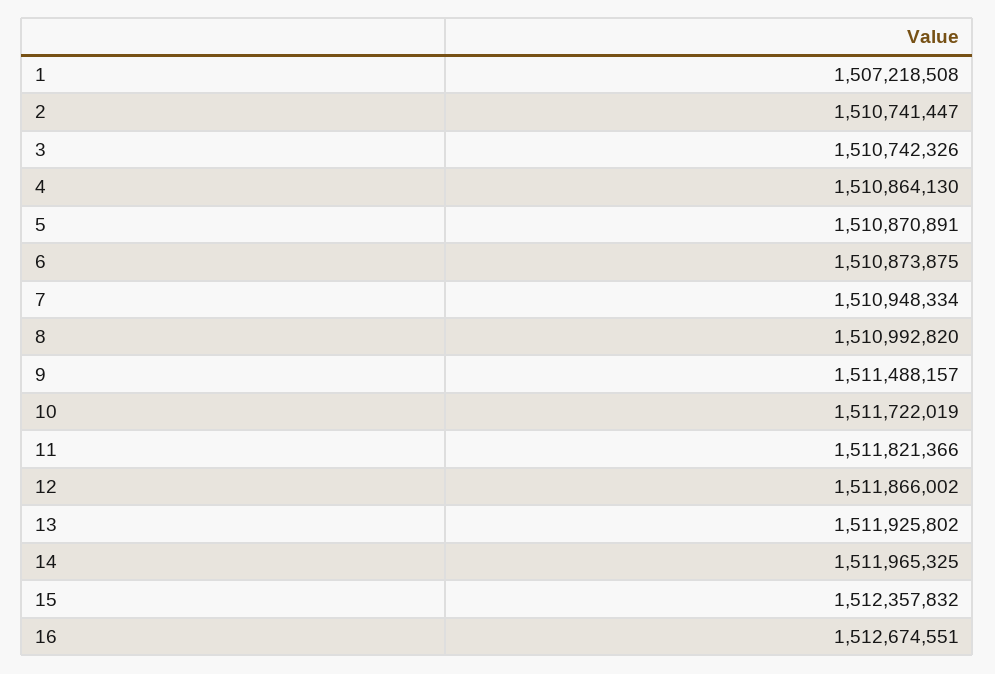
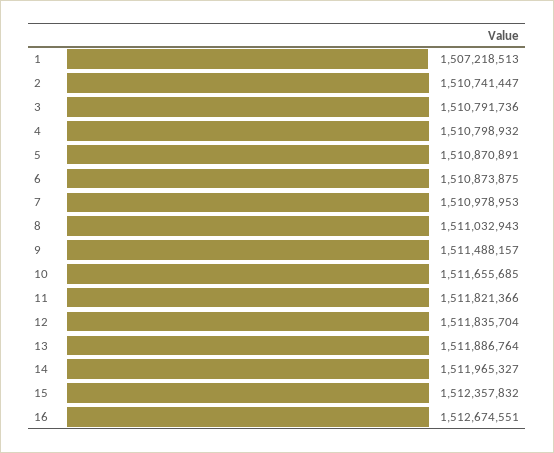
  {
-   "1": 1507218508,
+   "1": 1507218513,
    "2": 1510741447,
-   "3": 1510742326,
+   "3": 1510791736,
-   "4": 1510864130,
+   "4": 1510798932,
    "5": 1510870891,
    "6": 1510873875,
-   "7": 1510948334,
+   "7": 1510978953,
-   "8": 1510992820,
+   "8": 1511032943,
    "9": 1511488157,
-   "10": 1511722019,
+   "10": 1511655685,
    "11": 1511821366,
-   "12": 1511866002,
+   "12": 1511835704,
-   "13": 1511925802,
+   "13": 1511886764,
-   "14": 1511965325,
+   "14": 1511965327,
    "15": 1512357832,
    "16": 1512674551
  }

